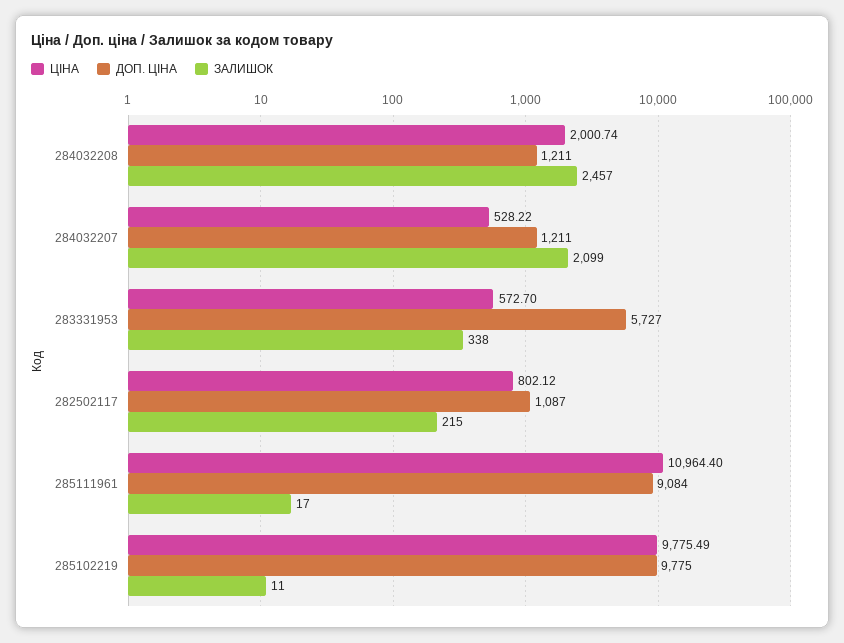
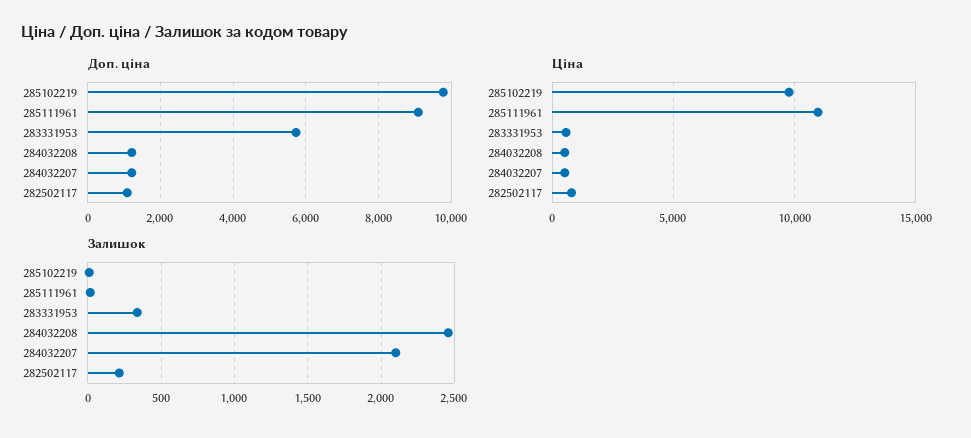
  {
    "ЦІНА": {
-     "284032208": 2000.74,
+     "284032208": 500,
      "284032207": 528.22,
      "283331953": 572.7,
      "282502117": 802.12,
      "285111961": 10964.4,
      "285102219": 9775.49
    },
    "ДОП. ЦІНА": {
      "284032208": 1211,
      "284032207": 1211,
      "283331953": 5727,
      "282502117": 1087,
      "285111961": 9084,
      "285102219": 9775
    },
    "ЗАЛИШОК": {
      "284032208": 2457,
      "284032207": 2099,
      "283331953": 338,
      "282502117": 215,
      "285111961": 17,
      "285102219": 11
    }
  }

